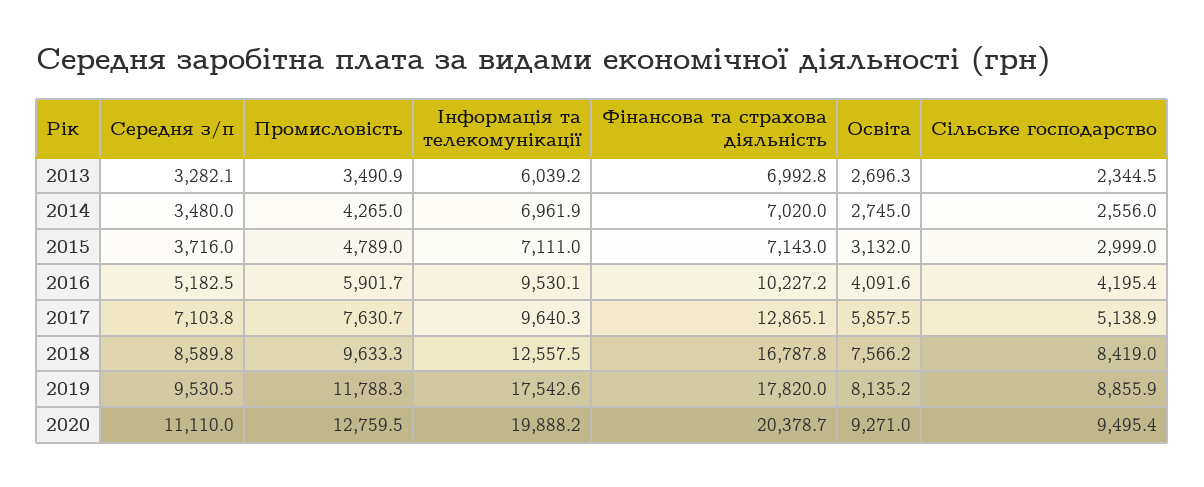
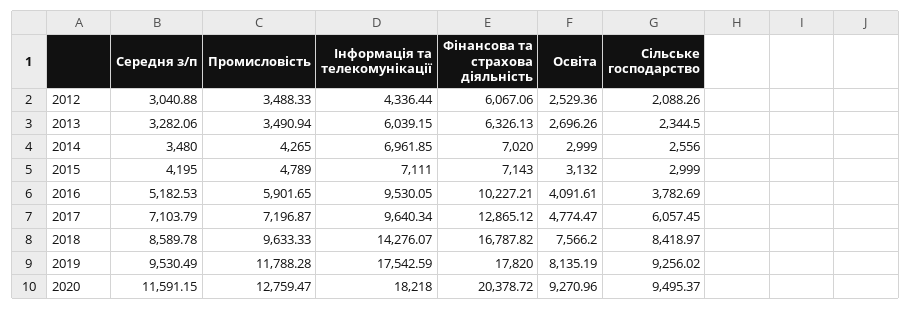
  {
    "Середня з/п": {
      "2013": 3282.06,
      "2014": 3480,
-     "2015": 3716,
+     "2015": 4195,
      "2016": 5182.53,
      "2017": 7103.79,
      "2018": 8589.78,
      "2019": 9530.49,
-     "2020": 11110
+     "2020": 11591.15,
+     "2012": 3040.88
    },
    "Промисловість": {
      "2013": 3490.94,
      "2014": 4265,
      "2015": 4789,
      "2016": 5901.65,
-     "2017": 7630.7,
+     "2017": 7196.87,
      "2018": 9633.33,
      "2019": 11788.28,
-     "2020": 12759.47
+     "2020": 12759.47,
+     "2012": 3488.33
    },
    "Інформація та телекомунікації": {
      "2013": 6039.15,
      "2014": 6961.85,
      "2015": 7111,
      "2016": 9530.05,
      "2017": 9640.34,
-     "2018": 12557.5,
+     "2018": 14276.07,
      "2019": 17542.59,
-     "2020": 19888.2
+     "2020": 18218,
+     "2012": 4336.44
    },
    "Фінансова та страхова діяльність": {
-     "2013": 6992.8,
+     "2013": 6326.13,
      "2014": 7020,
      "2015": 7143,
      "2016": 10227.21,
      "2017": 12865.12,
      "2018": 16787.82,
      "2019": 17820,
-     "2020": 20378.72
+     "2020": 20378.72,
+     "2012": 6067.06
    },
    "Освіта": {
      "2013": 2696.26,
-     "2014": 2745,
+     "2014": 2999,
      "2015": 3132,
      "2016": 4091.61,
-     "2017": 5857.5,
+     "2017": 4774.47,
      "2018": 7566.2,
      "2019": 8135.19,
-     "2020": 9270.96
+     "2020": 9270.96,
+     "2012": 2529.36
    },
    "Сільське господарство": {
      "2013": 2344.5,
      "2014": 2556,
      "2015": 2999,
-     "2016": 4195.4,
+     "2016": 3782.69,
-     "2017": 5138.9,
+     "2017": 6057.45,
      "2018": 8418.97,
-     "2019": 8855.9,
+     "2019": 9256.02,
-     "2020": 9495.37
+     "2020": 9495.37,
+     "2012": 2088.26
    }
  }

